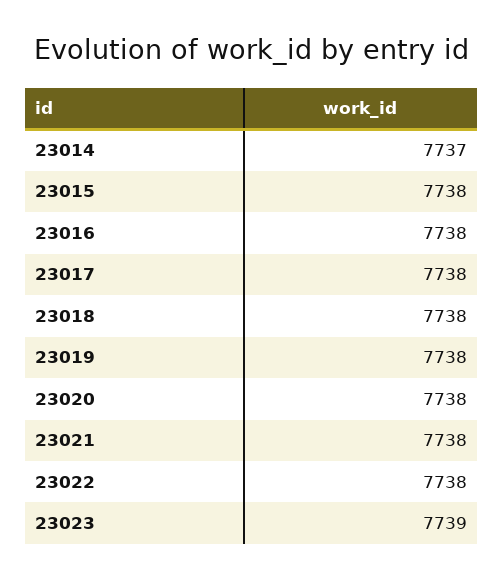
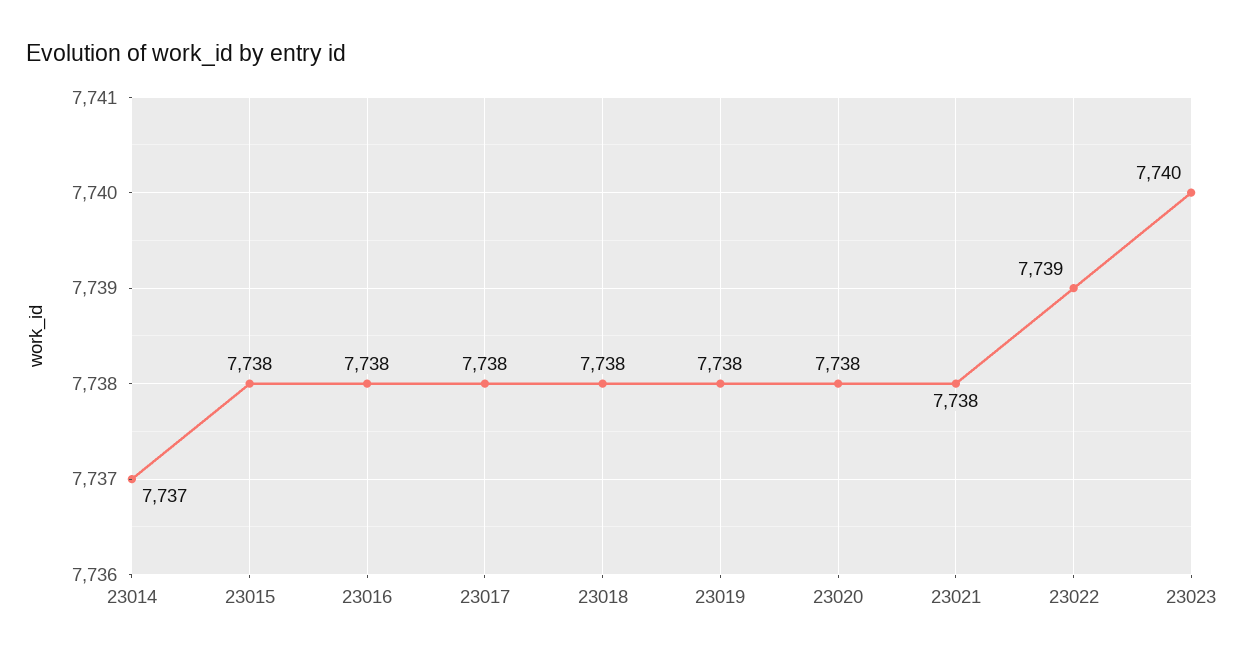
  {
    "23014": 7737,
    "23015": 7738,
    "23016": 7738,
    "23017": 7738,
    "23018": 7738,
    "23019": 7738,
    "23020": 7738,
    "23021": 7738,
-   "23022": 7738,
+   "23022": 7739,
-   "23023": 7739
+   "23023": 7740
  }

